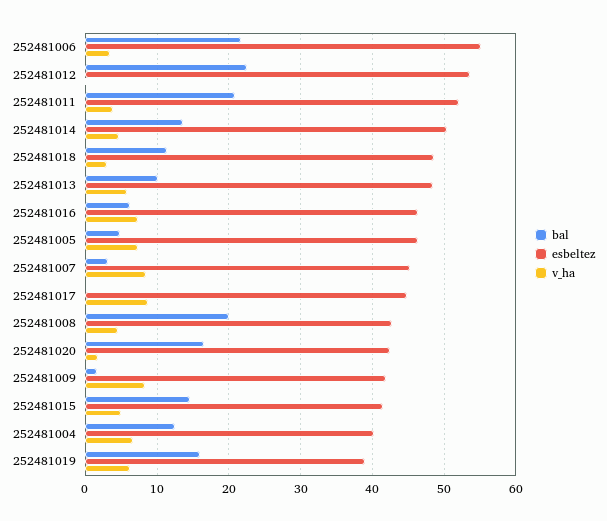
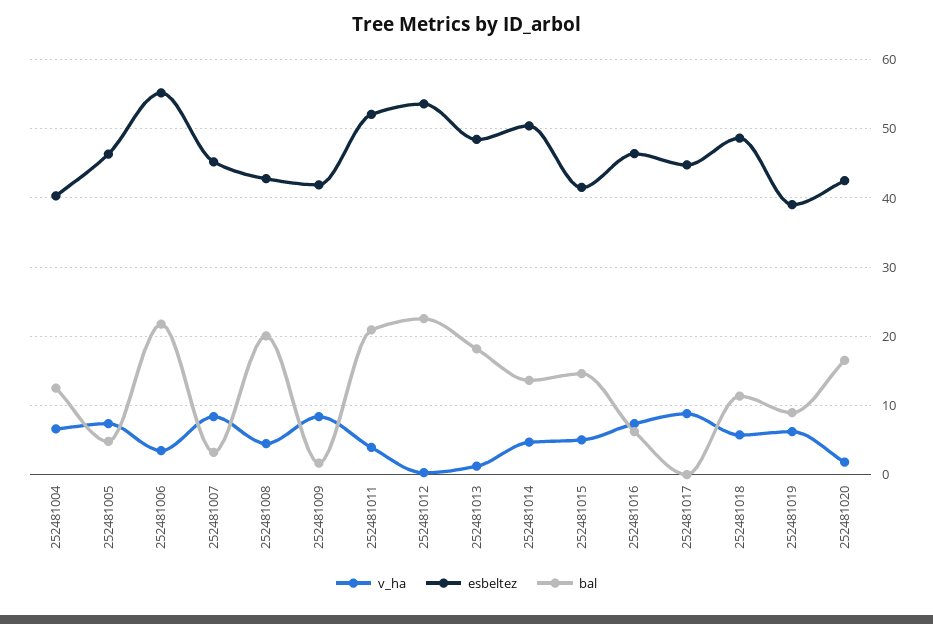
  {
    "bal": {
      "252481006": 22,
      "252481012": 23,
      "252481011": 21,
      "252481014": 14,
      "252481018": 11,
-     "252481013": 10,
+     "252481013": 18,
      "252481016": 6,
      "252481005": 5,
      "252481007": 3,
      "252481017": 0,
      "252481008": 20,
      "252481020": 16,
      "252481009": 2,
      "252481015": 15,
      "252481004": 13,
-     "252481019": 16
+     "252481019": 9
    },
    "esbeltez": {
      "252481006": 55,
      "252481012": 54,
      "252481011": 52,
      "252481014": 50,
      "252481018": 49,
      "252481013": 48,
      "252481016": 46,
      "252481005": 46,
      "252481007": 45,
      "252481017": 45,
      "252481008": 43,
      "252481020": 42,
      "252481009": 42,
      "252481015": 42,
      "252481004": 40,
      "252481019": 39
    },
    "v_ha": {
      "252481006": 3,
      "252481012": 0,
      "252481011": 4,
      "252481014": 5,
-     "252481018": 3,
+     "252481018": 6,
-     "252481013": 6,
+     "252481013": 1,
      "252481016": 7,
      "252481005": 7,
      "252481007": 8,
      "252481017": 9,
      "252481008": 4,
      "252481020": 2,
      "252481009": 8,
      "252481015": 5,
      "252481004": 7,
      "252481019": 6
    }
  }

